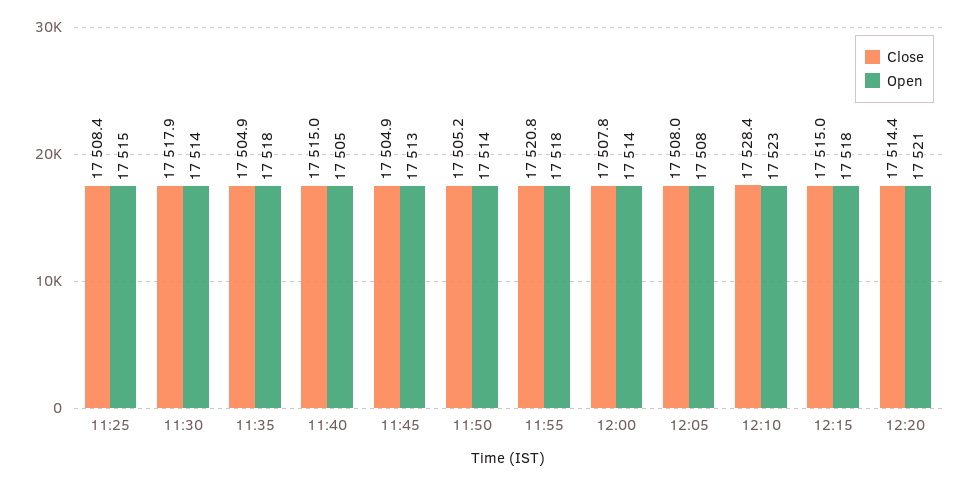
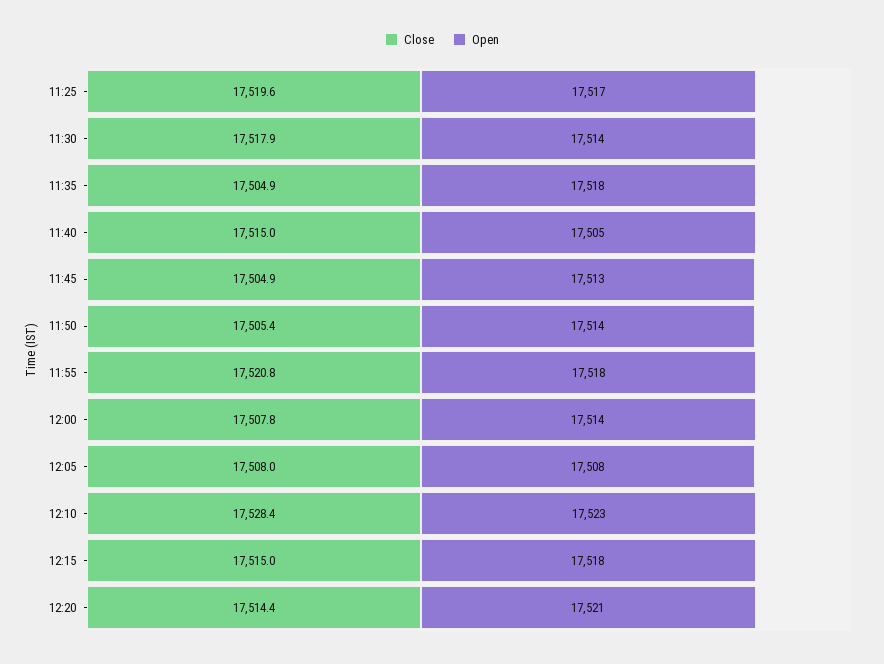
  {
    "Close": {
-     "11:25": 17508.4,
+     "11:25": 17519.6,
      "11:30": 17517.9,
      "11:35": 17504.9,
      "11:40": 17515,
      "11:45": 17504.9,
-     "11:50": 17505.2,
+     "11:50": 17505.4,
      "11:55": 17520.8,
      "12:00": 17507.8,
      "12:05": 17508,
      "12:10": 17528.4,
      "12:15": 17515,
      "12:20": 17514.4
    },
    "Open": {
-     "11:25": 17515,
+     "11:25": 17517,
      "11:30": 17514,
      "11:35": 17518,
      "11:40": 17505,
      "11:45": 17513,
      "11:50": 17514,
      "11:55": 17518,
      "12:00": 17514,
      "12:05": 17508,
      "12:10": 17523,
      "12:15": 17518,
      "12:20": 17521
    }
  }

